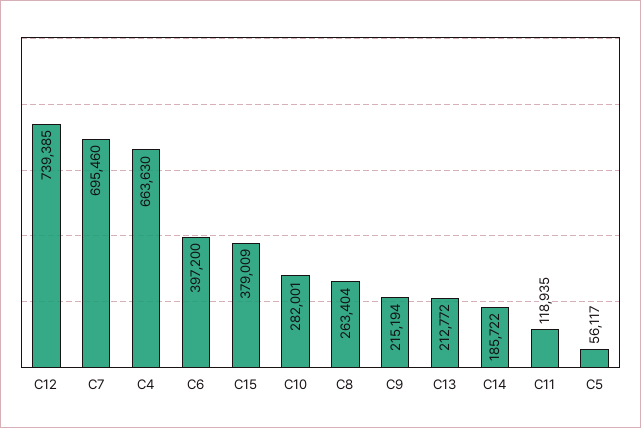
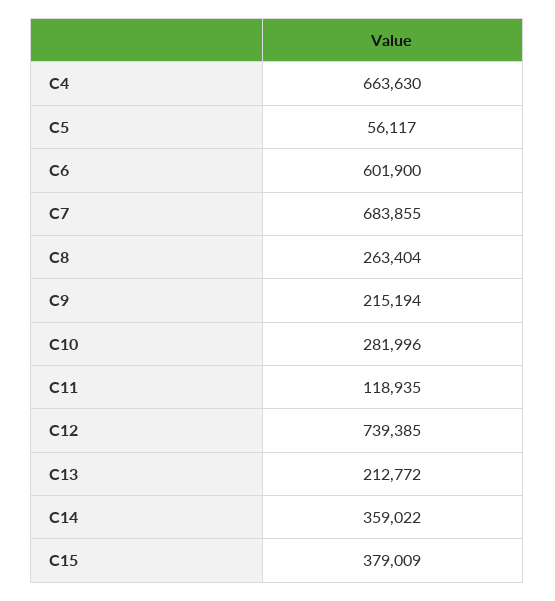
  {
    "C12": 739385,
-   "C7": 695460,
+   "C7": 683855,
    "C4": 663630,
-   "C6": 397200,
+   "C6": 601900,
    "C15": 379009,
-   "C10": 282001,
+   "C10": 281996,
    "C8": 263404,
    "C9": 215194,
    "C13": 212772,
-   "C14": 185722,
+   "C14": 359022,
    "C11": 118935,
    "C5": 56117
  }

